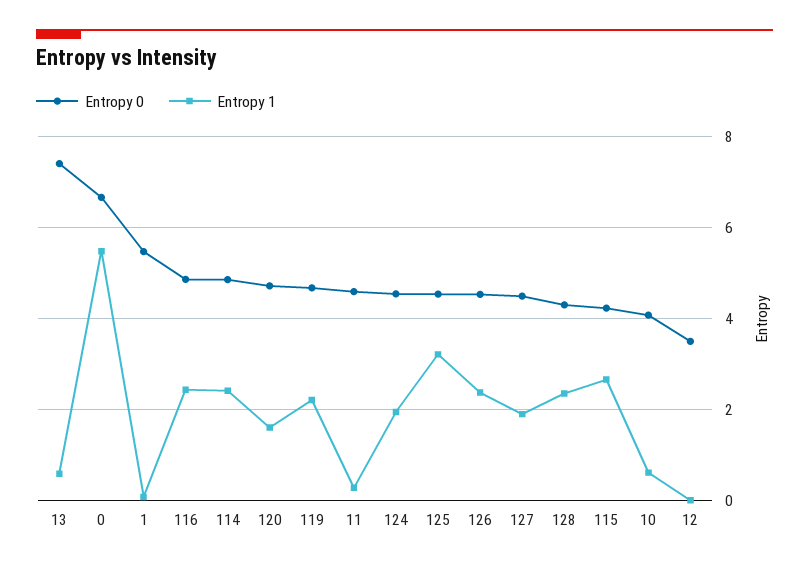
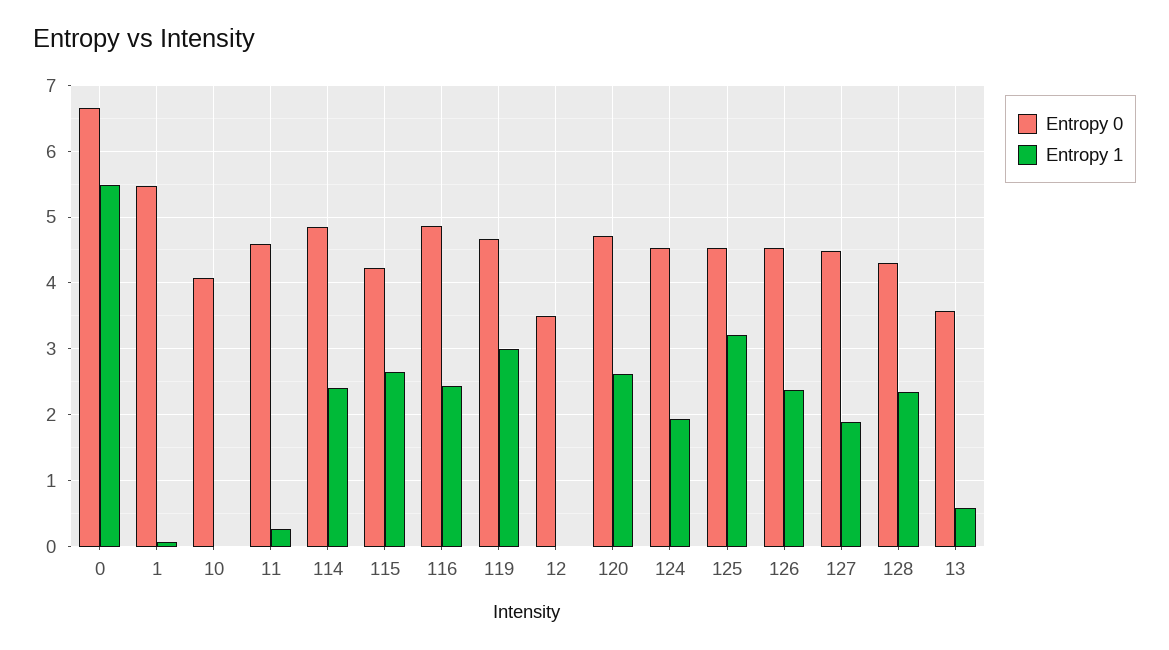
  {
    "Entropy 0": {
-     "13": 7.4,
+     "13": 3.6,
      "0": 6.7,
      "1": 5.5,
      "116": 4.9,
      "114": 4.9,
      "120": 4.7,
      "119": 4.7,
      "11": 4.6,
      "124": 4.5,
      "125": 4.5,
      "126": 4.5,
      "127": 4.5,
      "128": 4.3,
      "115": 4.2,
      "10": 4.1,
      "12": 3.5
    },
    "Entropy 1": {
      "13": 0.6,
      "0": 5.5,
      "1": 0.1,
      "116": 2.4,
      "114": 2.4,
-     "120": 1.6,
+     "120": 2.6,
-     "119": 2.2,
+     "119": 3,
      "11": 0.3,
      "124": 1.9,
      "125": 3.2,
      "126": 2.4,
      "127": 1.9,
      "128": 2.4,
      "115": 2.7,
-     "10": 0.6,
+     "10": 0,
      "12": 0
    }
  }

